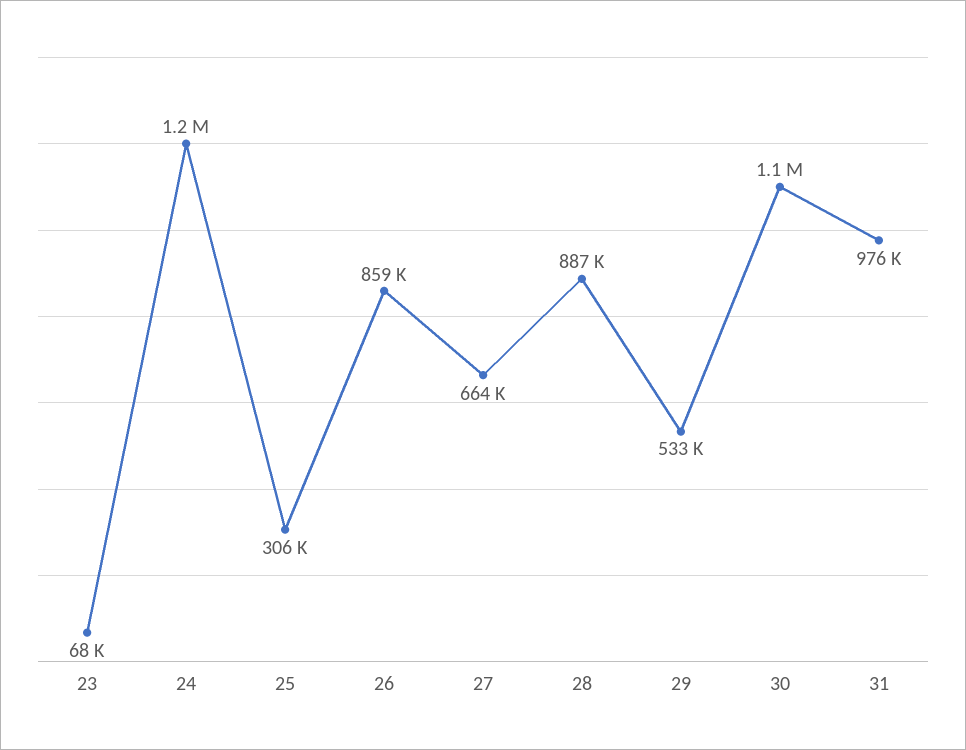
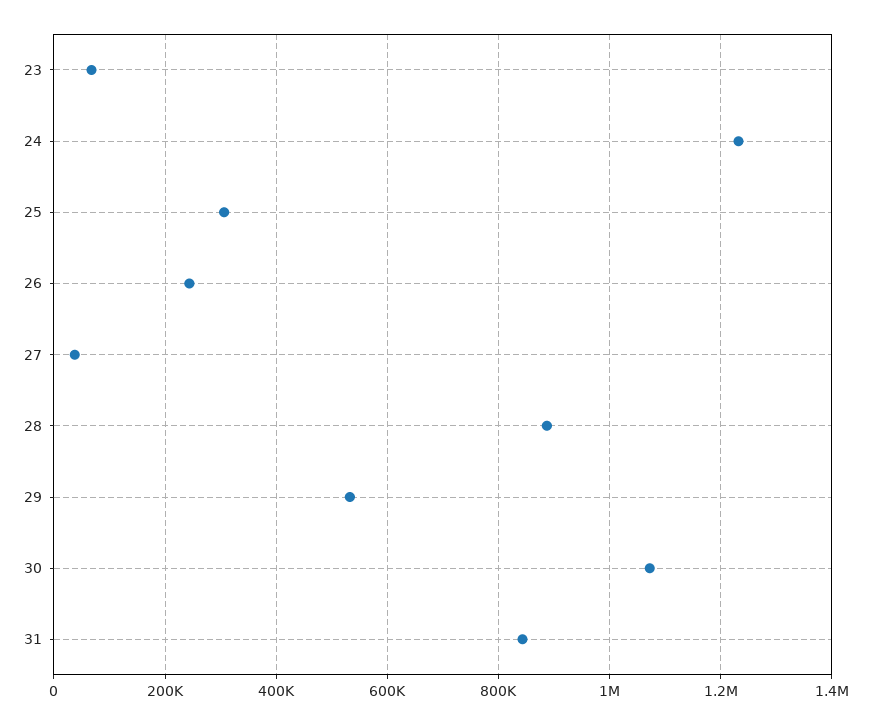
  {
    "23": 68000,
    "24": 1200000,
    "25": 306000,
-   "26": 859000,
+   "26": 240000,
-   "27": 664000,
+   "27": 40000,
    "28": 887000,
    "29": 533000,
    "30": 1100000,
-   "31": 976000
+   "31": 840000
  }

